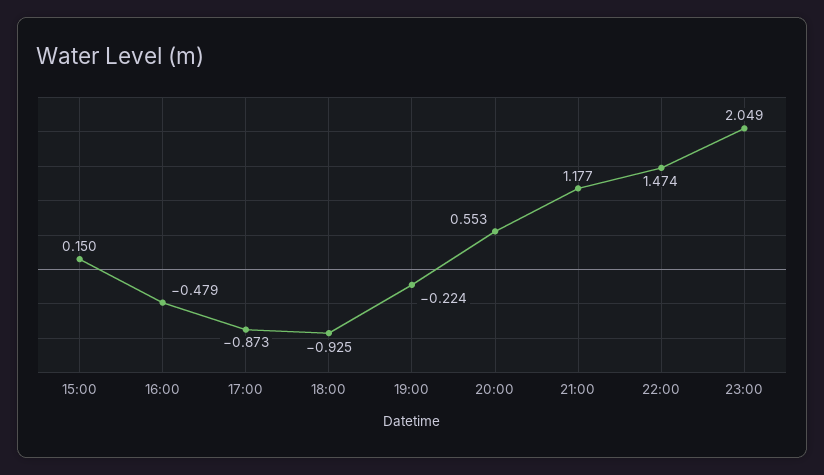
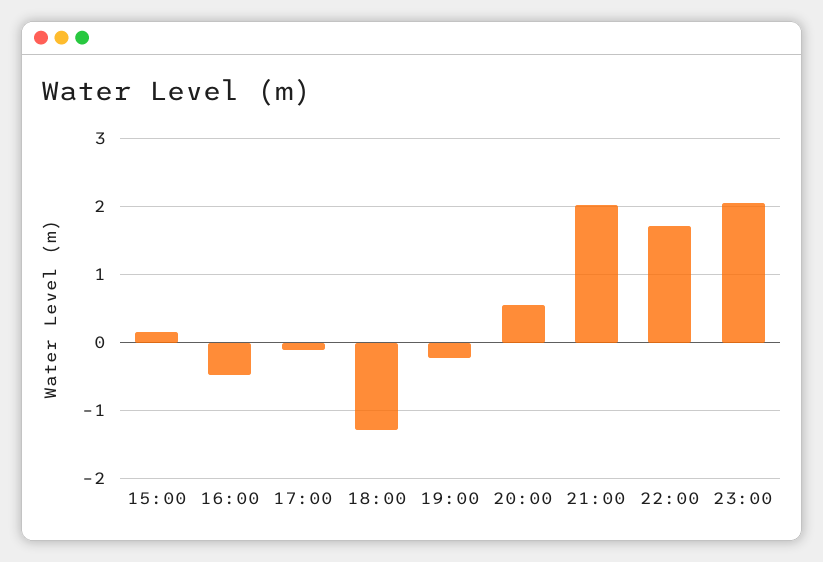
  {
    "15:00": 0.15,
    "16:00": -0.479,
-   "17:00": -0.873,
+   "17:00": -0.1,
-   "18:00": -0.925,
+   "18:00": -1.3,
    "19:00": -0.224,
    "20:00": 0.553,
-   "21:00": 1.177,
+   "21:00": 2,
-   "22:00": 1.474,
+   "22:00": 1.7,
    "23:00": 2.049
  }

